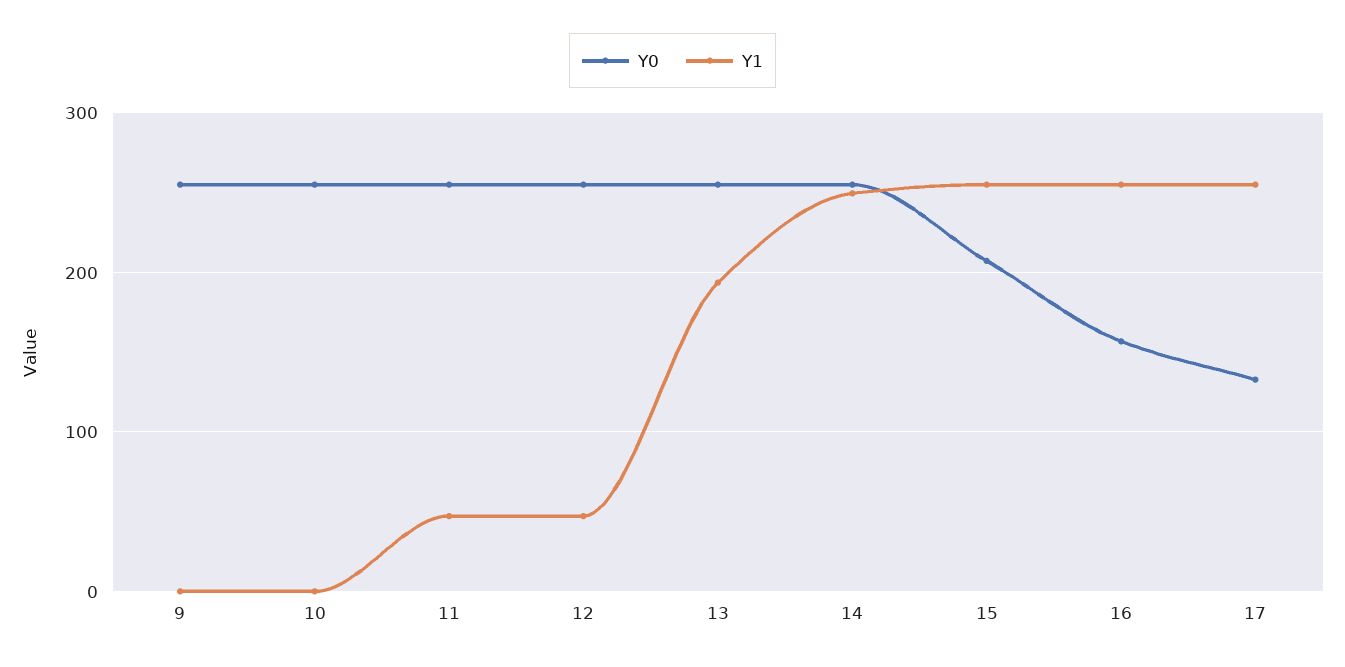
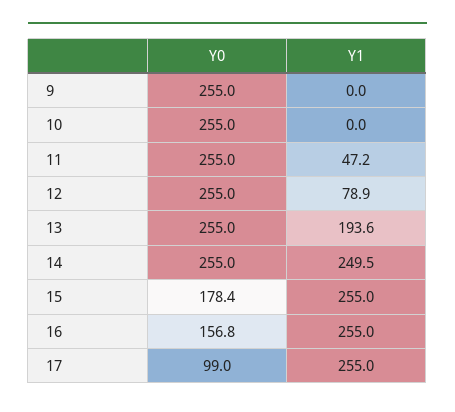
  {
    "Y0": {
      "9": 255,
      "10": 255,
      "11": 255,
      "12": 255,
      "13": 255,
      "14": 255,
-     "15": 210,
+     "15": 178.4,
      "16": 156.8,
-     "17": 130
+     "17": 99
    },
    "Y1": {
      "9": 0,
      "10": 0,
      "11": 47.2,
-     "12": 50,
+     "12": 78.9,
      "13": 193.6,
      "14": 249.5,
      "15": 255,
      "16": 255,
      "17": 255
    }
  }

